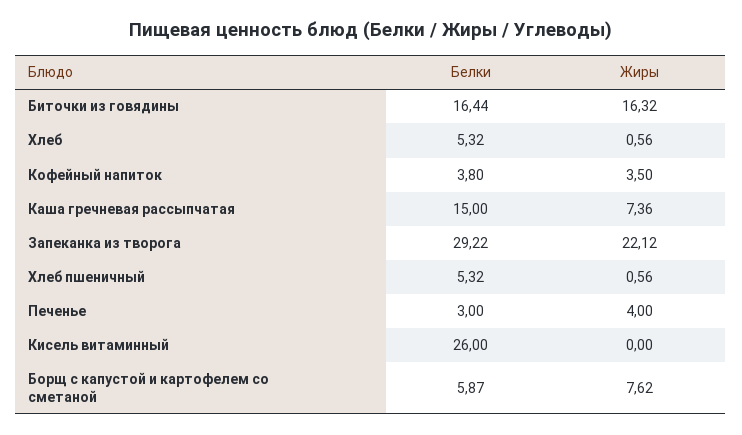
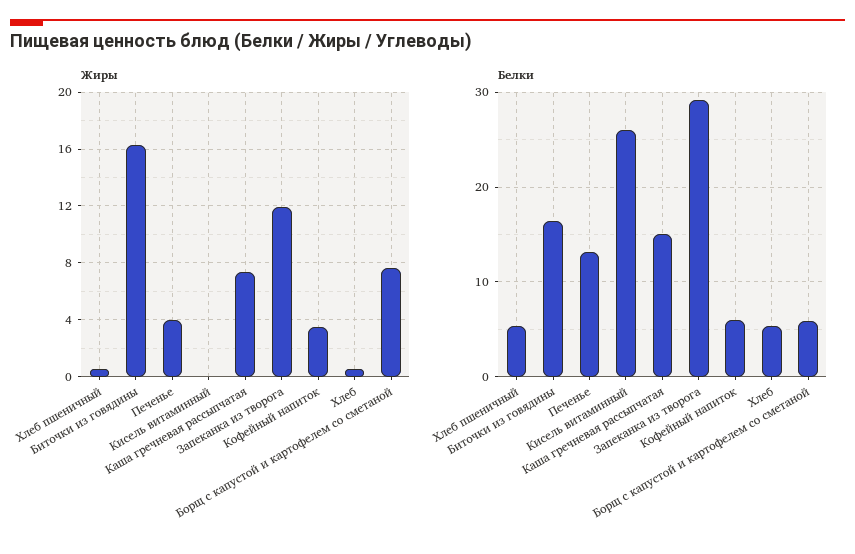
  {
    "Белки": {
      "Биточки из говядины": 16.44,
      "Хлеб": 5.32,
-     "Кофейный напиток": 3.8,
+     "Кофейный напиток": 6,
      "Каша гречневая рассыпчатая": 15,
      "Запеканка из творога": 29.22,
      "Хлеб пшеничный": 5.32,
-     "Печенье": 3,
+     "Печенье": 13,
      "Кисель витаминный": 26,
      "Борщ с капустой и картофелем со сметаной": 5.87
    },
    "Жиры": {
      "Биточки из говядины": 16.32,
      "Хлеб": 0.56,
      "Кофейный напиток": 3.5,
      "Каша гречневая рассыпчатая": 7.36,
-     "Запеканка из творога": 22.12,
+     "Запеканка из творога": 12,
      "Хлеб пшеничный": 0.56,
      "Печенье": 4,
      "Кисель витаминный": 0,
      "Борщ с капустой и картофелем со сметаной": 7.62
    }
  }

